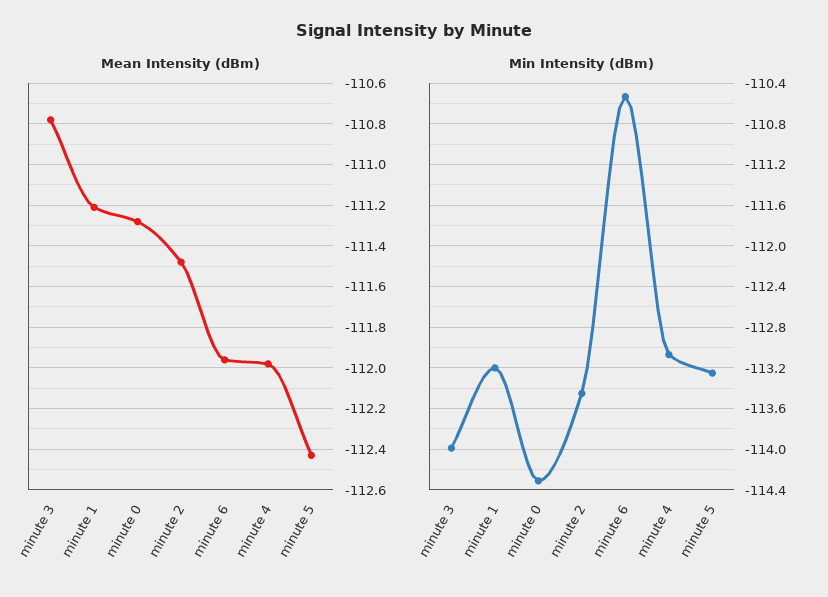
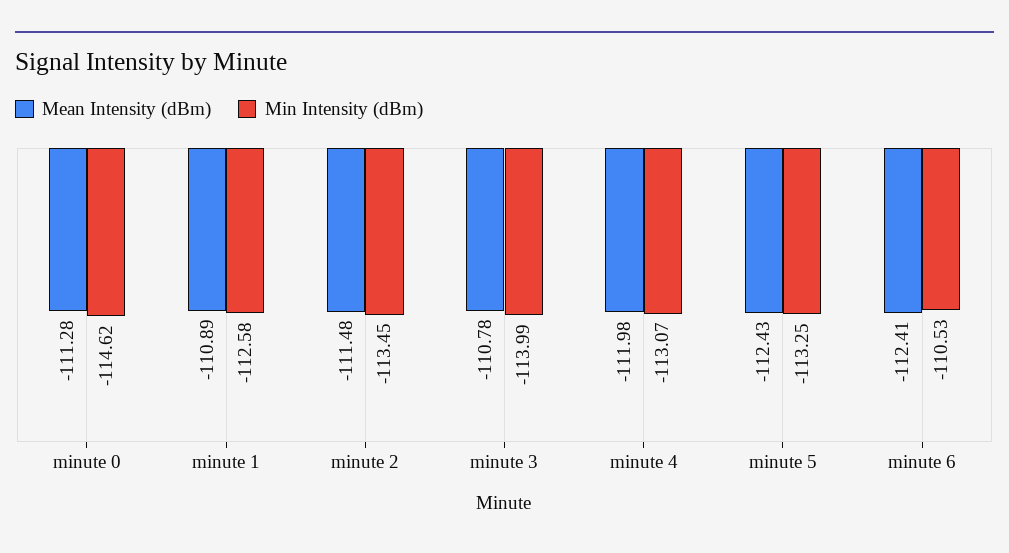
  {
    "Mean Intensity (dBm)": {
      "minute 3": -110.78,
-     "minute 1": -111.2,
+     "minute 1": -110.89,
      "minute 0": -111.28,
      "minute 2": -111.48,
-     "minute 6": -111.95,
+     "minute 6": -112.41,
      "minute 4": -111.98,
      "minute 5": -112.43
    },
    "Min Intensity (dBm)": {
      "minute 3": -113.99,
-     "minute 1": -113.2,
+     "minute 1": -112.58,
-     "minute 0": -114.3,
+     "minute 0": -114.62,
      "minute 2": -113.45,
      "minute 6": -110.53,
      "minute 4": -113.07,
      "minute 5": -113.25
    }
  }

